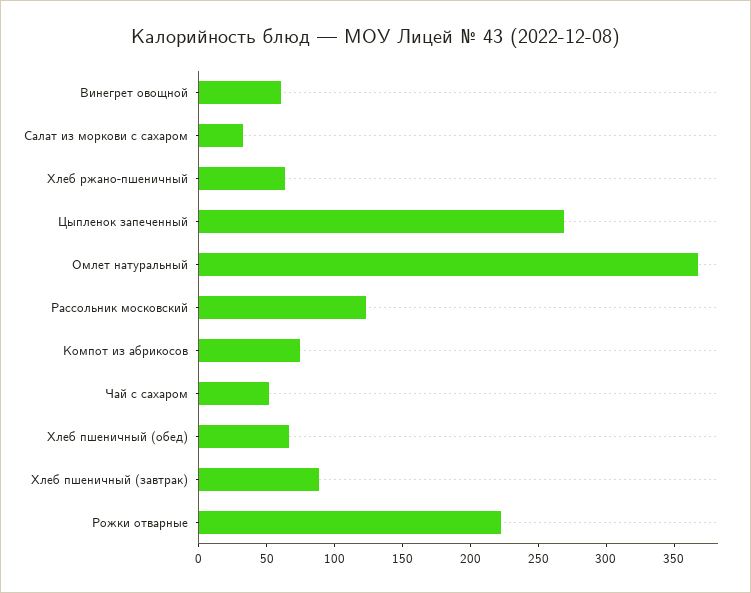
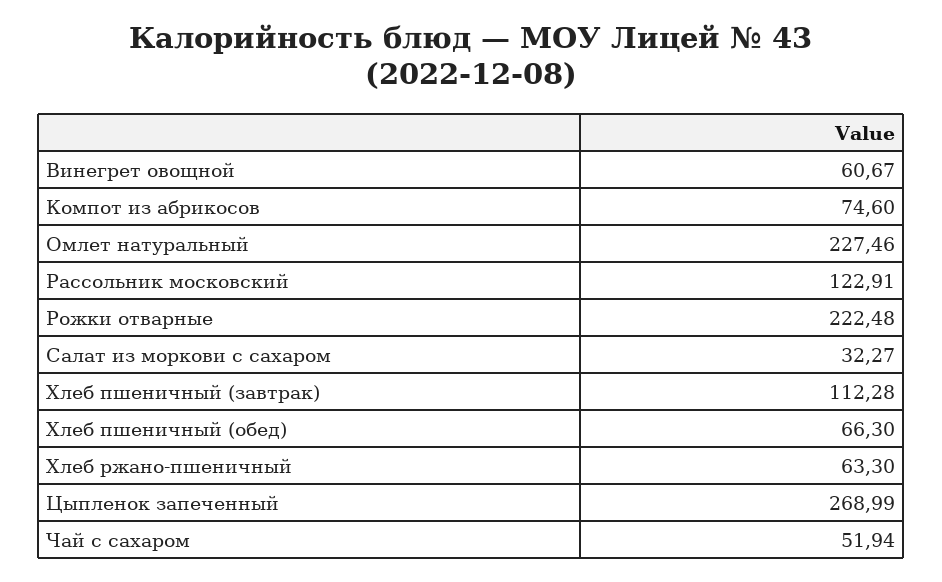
  {
    "Винегрет овощной": 60.67,
    "Салат из моркови с сахаром": 32.27,
    "Хлеб ржано-пшеничный": 63.3,
    "Цыпленок запеченный": 268.99,
-   "Омлет натуральный": 370,
+   "Омлет натуральный": 227.46,
    "Рассольник московский": 122.91,
    "Компот из абрикосов": 74.6,
    "Чай с сахаром": 51.94,
    "Хлеб пшеничный (обед)": 66.3,
-   "Хлеб пшеничный (завтрак)": 90,
+   "Хлеб пшеничный (завтрак)": 112.28,
    "Рожки отварные": 222.48
  }

